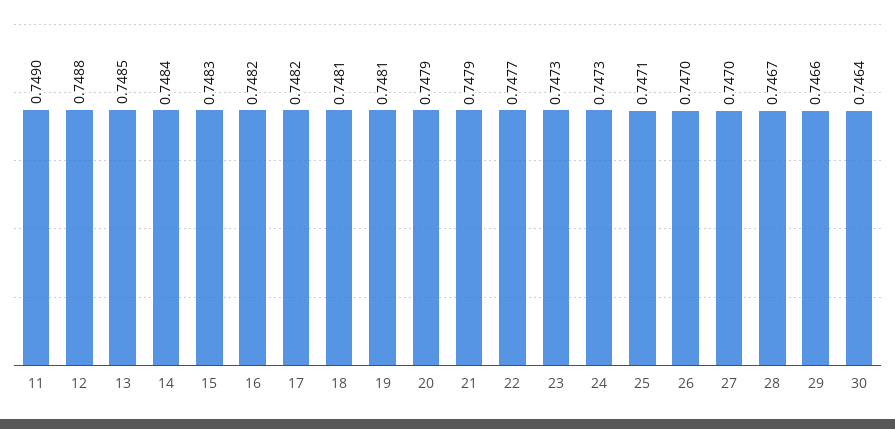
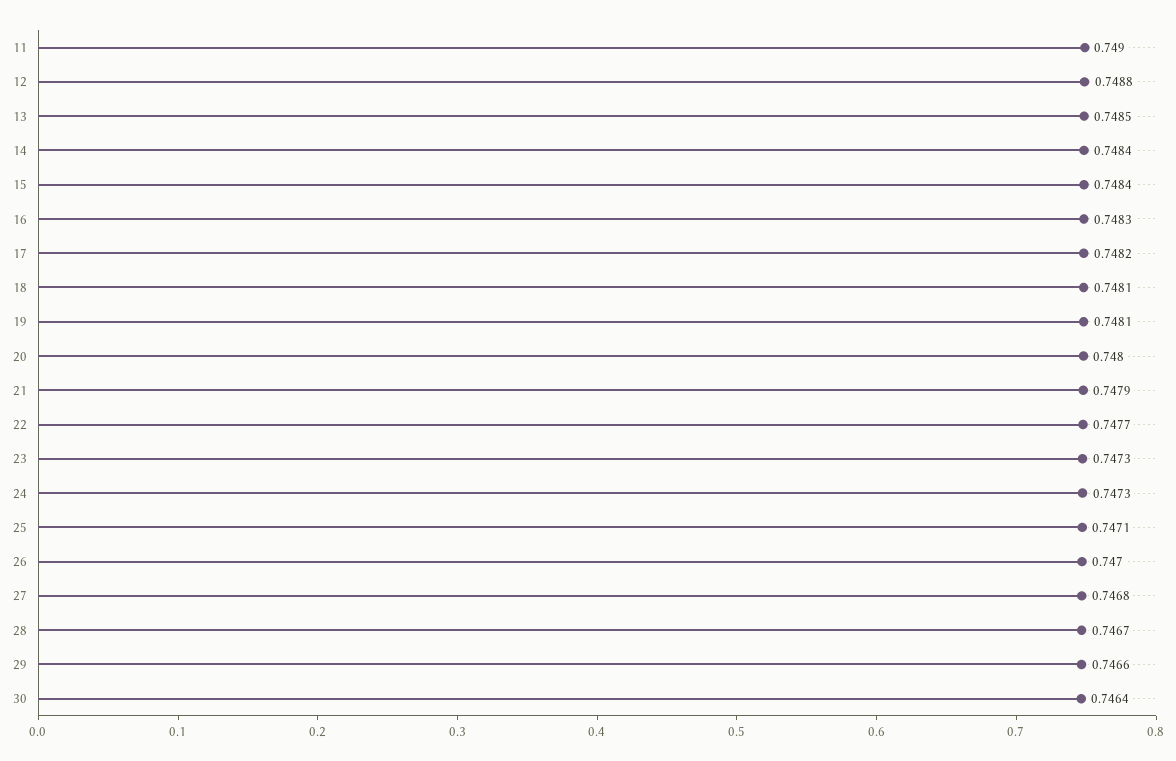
  {
    "11": 0.749,
    "12": 0.7488,
    "13": 0.7485,
    "14": 0.7484,
-   "15": 0.7483,
+   "15": 0.7484,
-   "16": 0.7482,
+   "16": 0.7483,
    "17": 0.7482,
    "18": 0.7481,
    "19": 0.7481,
-   "20": 0.7479,
+   "20": 0.748,
    "21": 0.7479,
    "22": 0.7477,
    "23": 0.7473,
    "24": 0.7473,
    "25": 0.7471,
    "26": 0.747,
-   "27": 0.747,
+   "27": 0.7468,
    "28": 0.7467,
    "29": 0.7466,
    "30": 0.7464
  }

